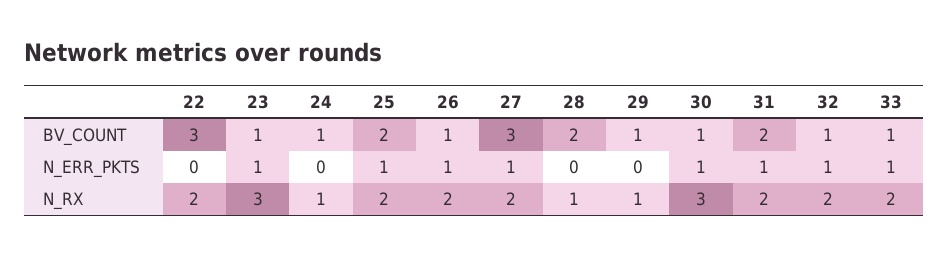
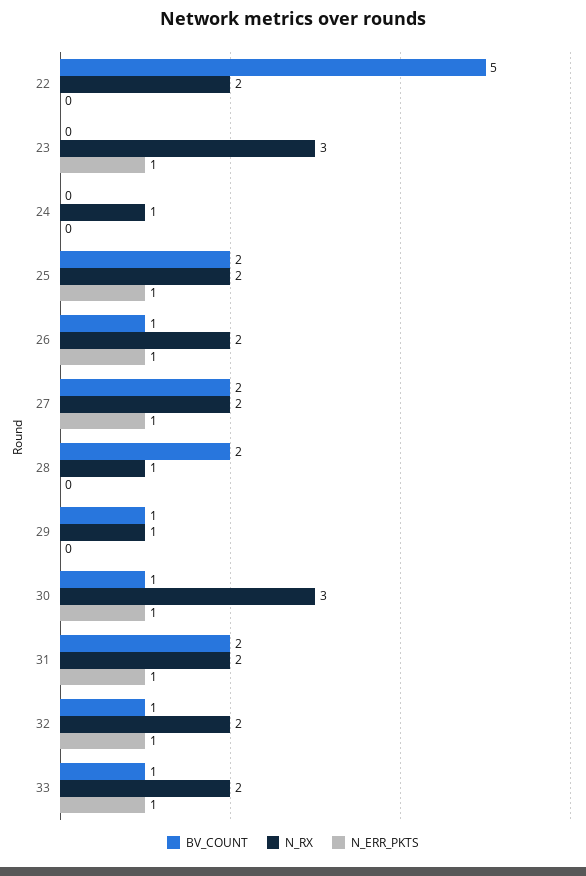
  {
    "BV_COUNT": {
-     "22": 3,
+     "22": 5,
-     "23": 1,
+     "23": 0,
-     "24": 1,
+     "24": 0,
      "25": 2,
      "26": 1,
-     "27": 3,
+     "27": 2,
      "28": 2,
      "29": 1,
      "30": 1,
      "31": 2,
      "32": 1,
      "33": 1
    },
    "N_ERR_PKTS": {
      "22": 0,
      "23": 1,
      "24": 0,
      "25": 1,
      "26": 1,
      "27": 1,
      "28": 0,
      "29": 0,
      "30": 1,
      "31": 1,
      "32": 1,
      "33": 1
    },
    "N_RX": {
      "22": 2,
      "23": 3,
      "24": 1,
      "25": 2,
      "26": 2,
      "27": 2,
      "28": 1,
      "29": 1,
      "30": 3,
      "31": 2,
      "32": 2,
      "33": 2
    }
  }

